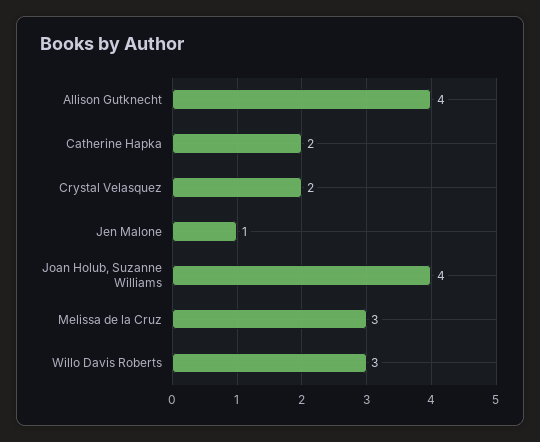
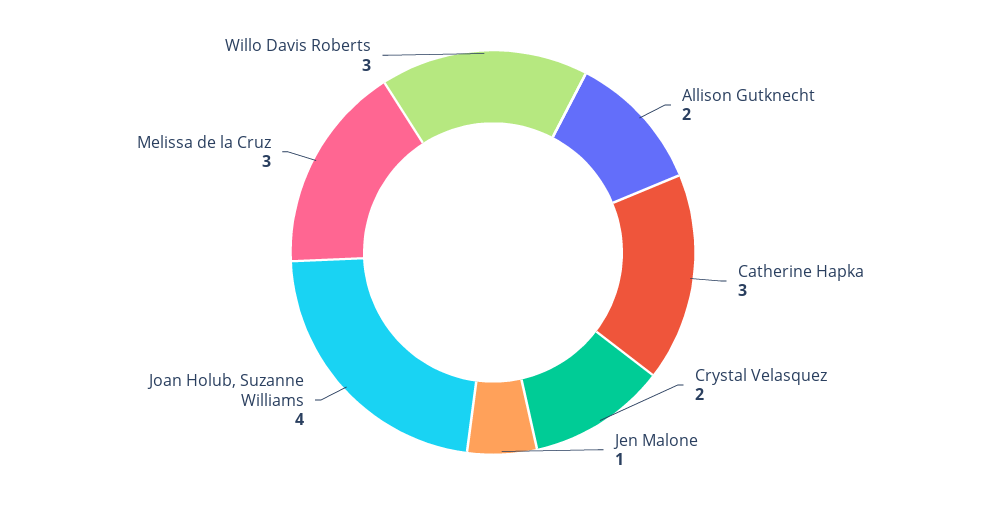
  {
-   "Allison Gutknecht": 4,
+   "Allison Gutknecht": 2,
-   "Catherine Hapka": 2,
+   "Catherine Hapka": 3,
    "Crystal Velasquez": 2,
    "Jen Malone": 1,
    "Joan Holub, Suzanne Williams": 4,
    "Melissa de la Cruz": 3,
    "Willo Davis Roberts": 3
  }

